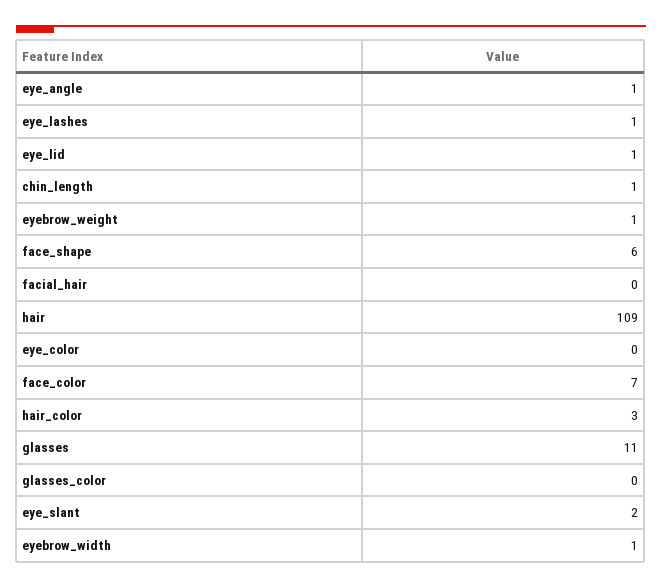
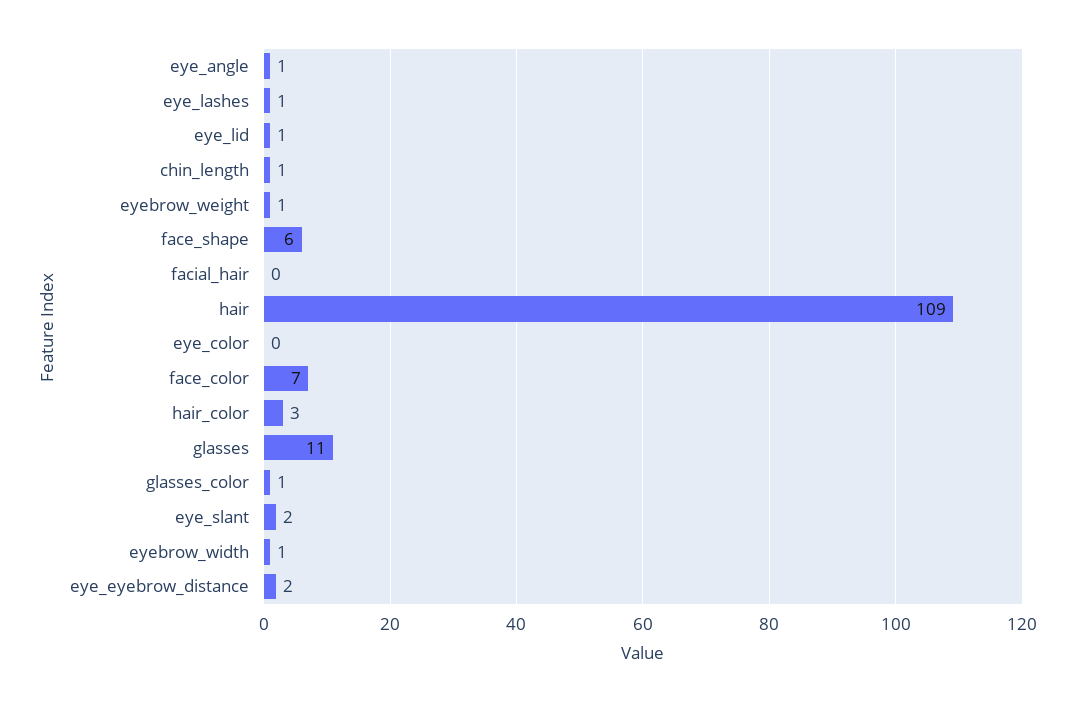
  {
    "eye_angle": 1,
    "eye_lashes": 1,
    "eye_lid": 1,
    "chin_length": 1,
    "eyebrow_weight": 1,
    "face_shape": 6,
    "facial_hair": 0,
    "hair": 109,
    "eye_color": 0,
    "face_color": 7,
    "hair_color": 3,
    "glasses": 11,
-   "glasses_color": 0,
+   "glasses_color": 1,
    "eye_slant": 2,
-   "eyebrow_width": 1
+   "eyebrow_width": 1,
+   "eye_eyebrow_distance": 2
  }

